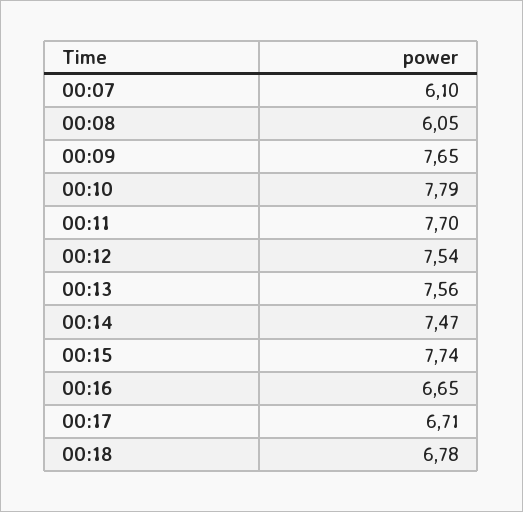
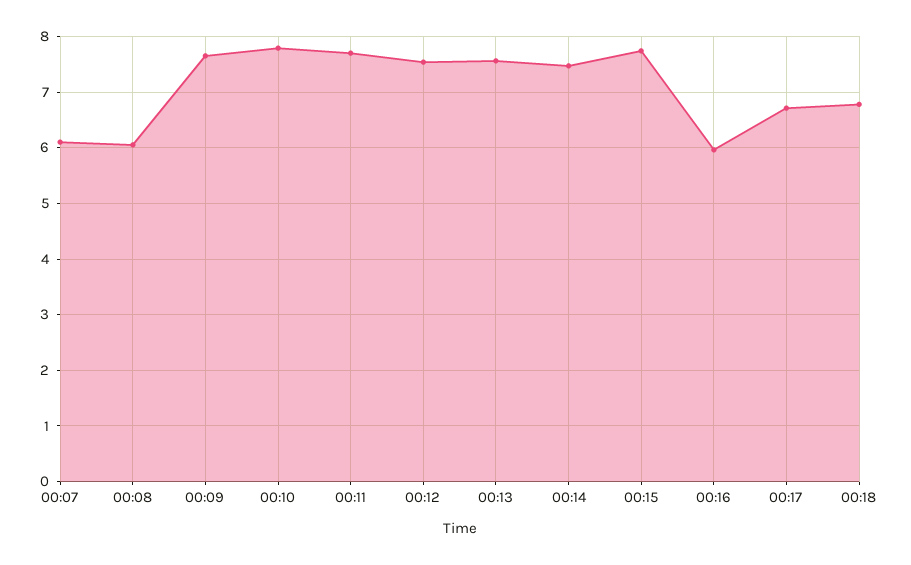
  {
    "00:07": 6.1,
    "00:08": 6.05,
    "00:09": 7.65,
    "00:10": 7.79,
    "00:11": 7.7,
    "00:12": 7.54,
    "00:13": 7.56,
    "00:14": 7.47,
    "00:15": 7.74,
-   "00:16": 6.65,
+   "00:16": 6,
    "00:17": 6.71,
    "00:18": 6.78
  }

